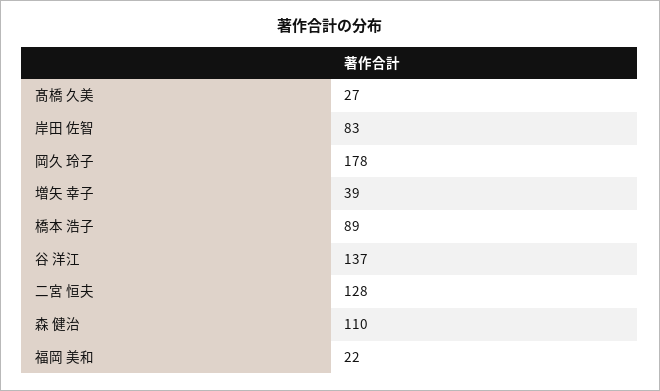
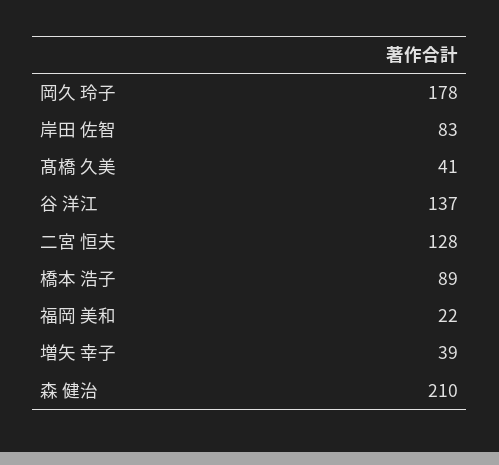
  {
-   "髙橋 久美": 27,
+   "髙橋 久美": 41,
    "岸田 佐智": 83,
    "岡久 玲子": 178,
    "増矢 幸子": 39,
    "橋本 浩子": 89,
    "谷 洋江": 137,
    "二宮 恒夫": 128,
-   "森 健治": 110,
+   "森 健治": 210,
    "福岡 美和": 22
  }

